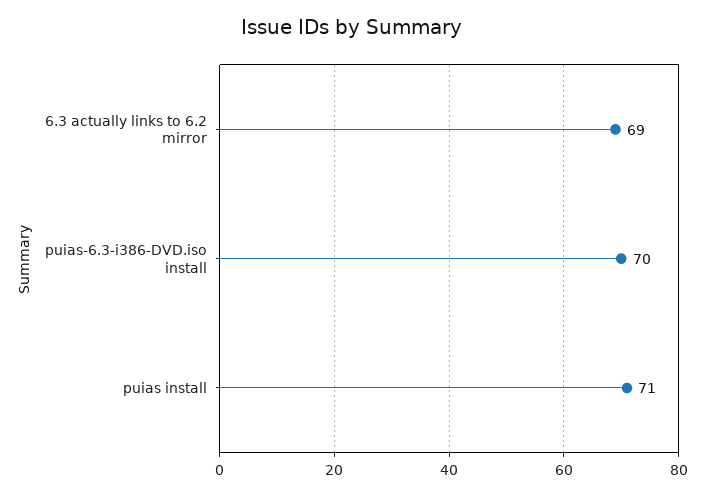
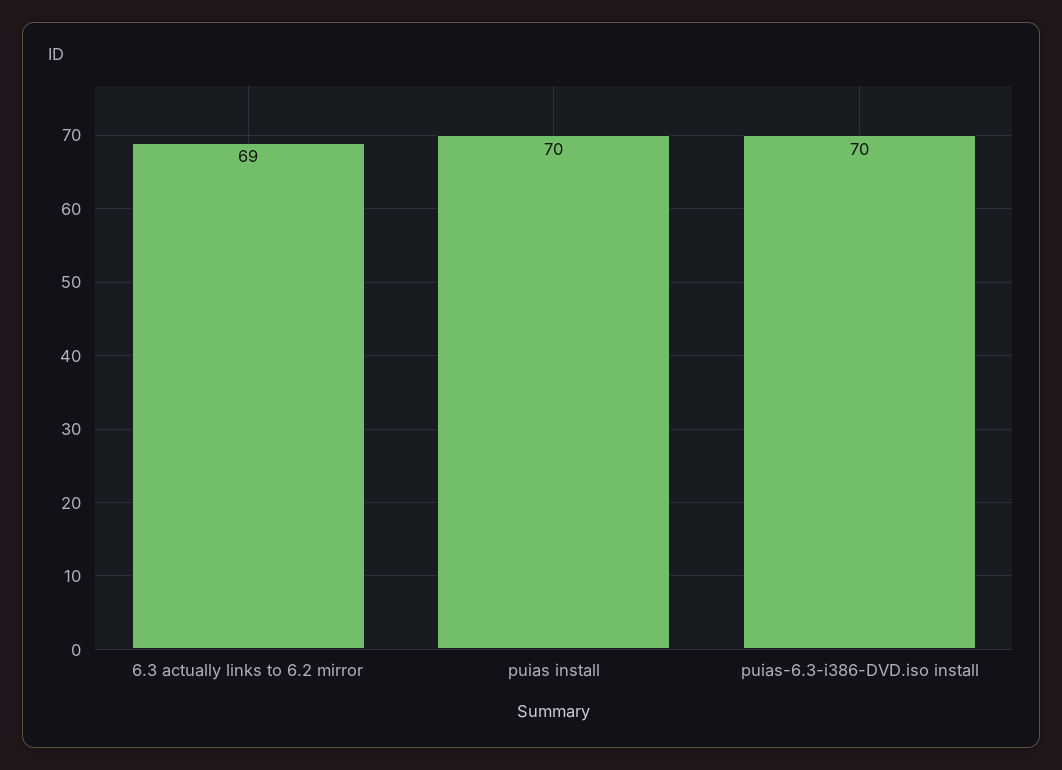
  {
    "6.3 actually links to 6.2 mirror": 69,
    "puias-6.3-i386-DVD.iso install": 70,
-   "puias install": 71
+   "puias install": 70
  }

